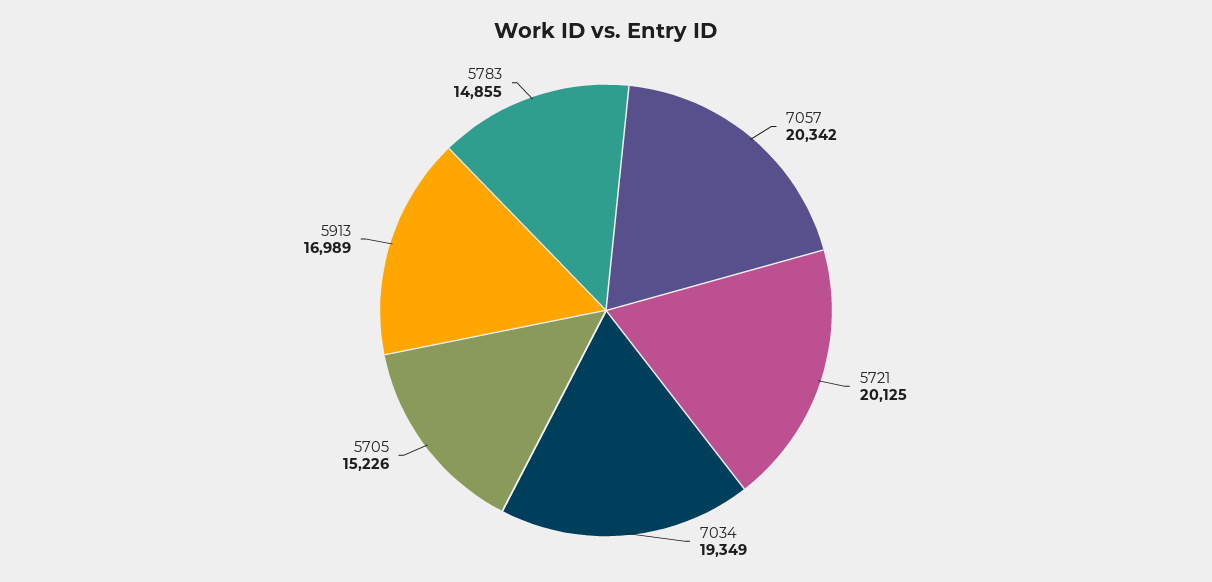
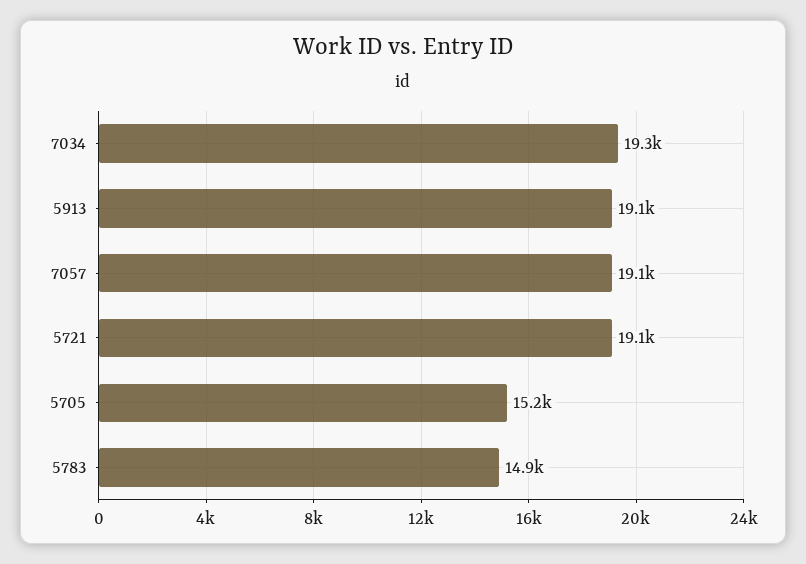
  {
-   "7057": 20342,
+   "7057": 19100,
-   "5721": 20125,
+   "5721": 19100,
    "7034": 19349,
    "5705": 15226,
-   "5913": 16989,
+   "5913": 19100,
    "5783": 14855
  }

